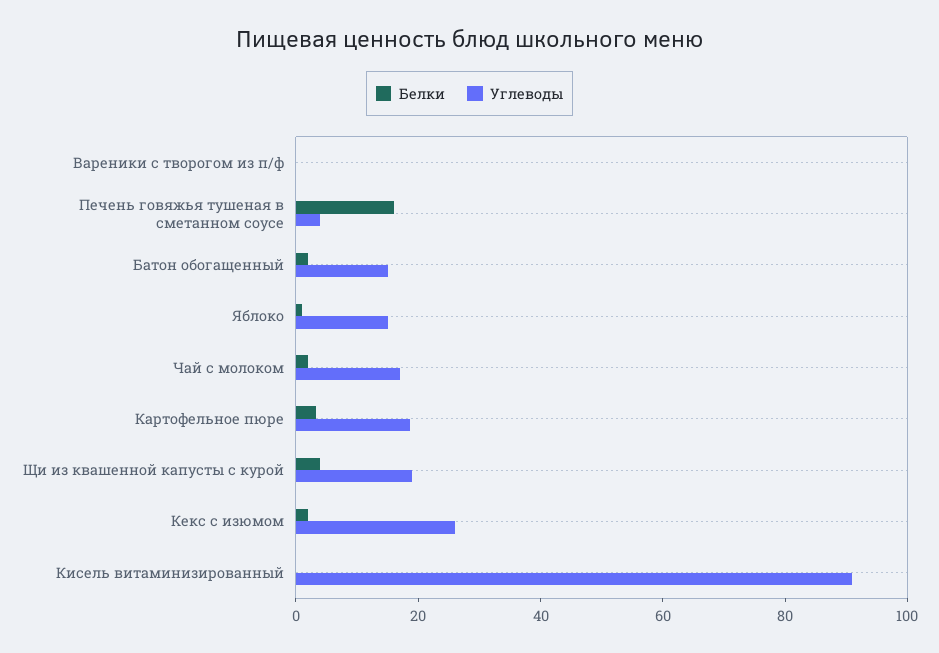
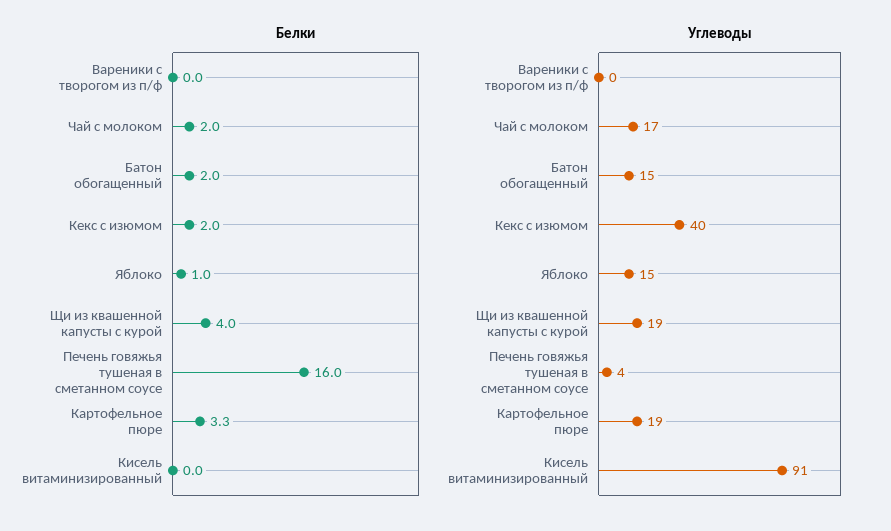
  {
    "Белки": {
      "Вареники с творогом из п/ф": 0,
      "Печень говяжья тушеная в сметанном соусе": 16,
      "Батон обогащенный": 2,
      "Яблоко": 1,
      "Чай с молоком": 2,
      "Картофельное пюре": 3.3,
      "Щи из квашенной капусты с курой": 4,
      "Кекс с изюмом": 2,
      "Кисель витаминизированный": 0
    },
    "Углеводы": {
      "Вареники с творогом из п/ф": 0,
      "Печень говяжья тушеная в сметанном соусе": 4,
      "Батон обогащенный": 15,
      "Яблоко": 15,
      "Чай с молоком": 17,
      "Картофельное пюре": 19,
      "Щи из квашенной капусты с курой": 19,
-     "Кекс с изюмом": 25,
+     "Кекс с изюмом": 40,
      "Кисель витаминизированный": 91
    }
  }

